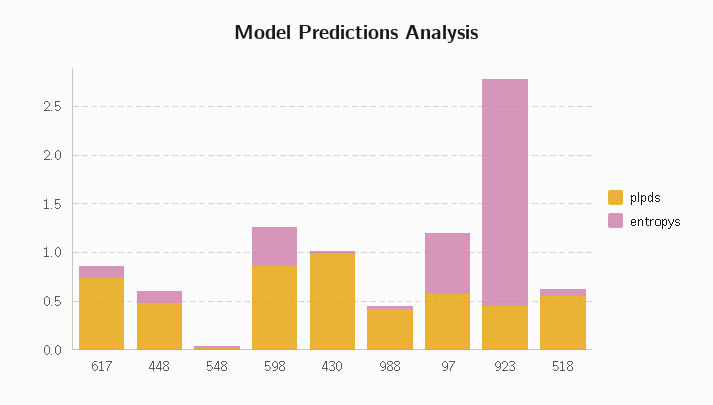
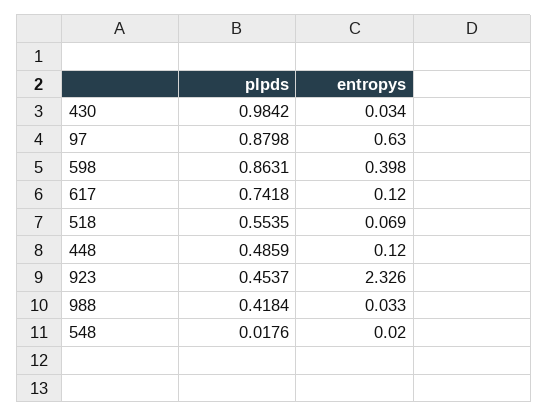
  {
    "plpds": {
      "617": 0.7418,
      "448": 0.4859,
      "548": 0.0176,
      "598": 0.8631,
      "430": 0.9842,
      "988": 0.4184,
-     "97": 0.6,
+     "97": 0.8798,
      "923": 0.4537,
      "518": 0.5535
    },
    "entropys": {
      "617": 0.12,
      "448": 0.12,
      "548": 0.02,
      "598": 0.398,
      "430": 0.034,
      "988": 0.033,
      "97": 0.63,
      "923": 2.326,
      "518": 0.069
    }
  }

